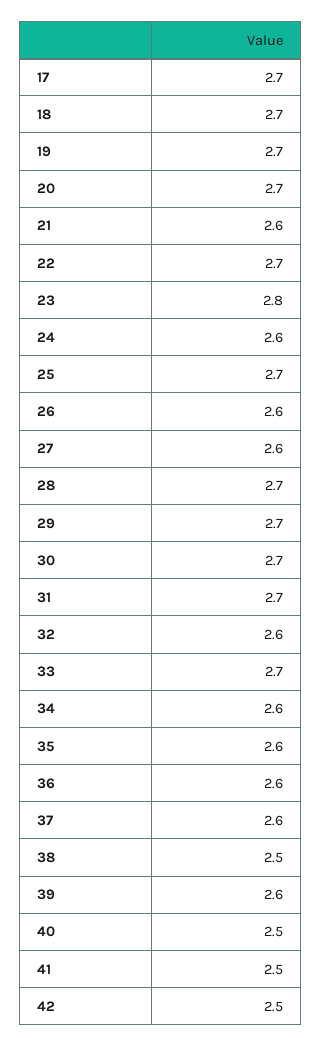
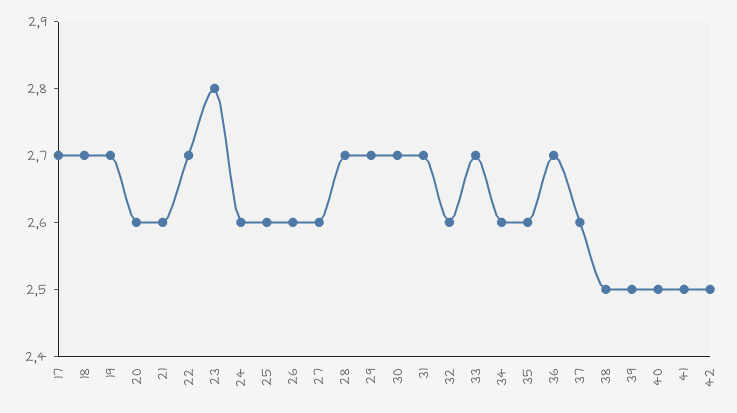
  {
    "17": 2.7,
    "18": 2.7,
    "19": 2.7,
-   "20": 2.7,
+   "20": 2.6,
    "21": 2.6,
    "22": 2.7,
    "23": 2.8,
    "24": 2.6,
-   "25": 2.7,
+   "25": 2.6,
    "26": 2.6,
    "27": 2.6,
    "28": 2.7,
    "29": 2.7,
    "30": 2.7,
    "31": 2.7,
    "32": 2.6,
    "33": 2.7,
    "34": 2.6,
    "35": 2.6,
-   "36": 2.6,
+   "36": 2.7,
    "37": 2.6,
    "38": 2.5,
-   "39": 2.6,
+   "39": 2.5,
    "40": 2.5,
    "41": 2.5,
    "42": 2.5
  }

